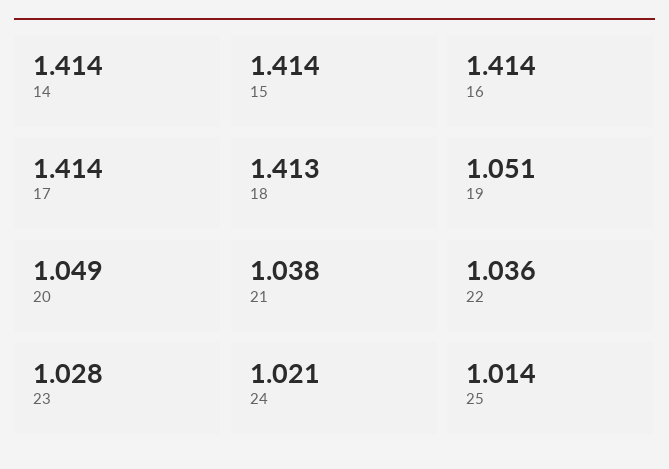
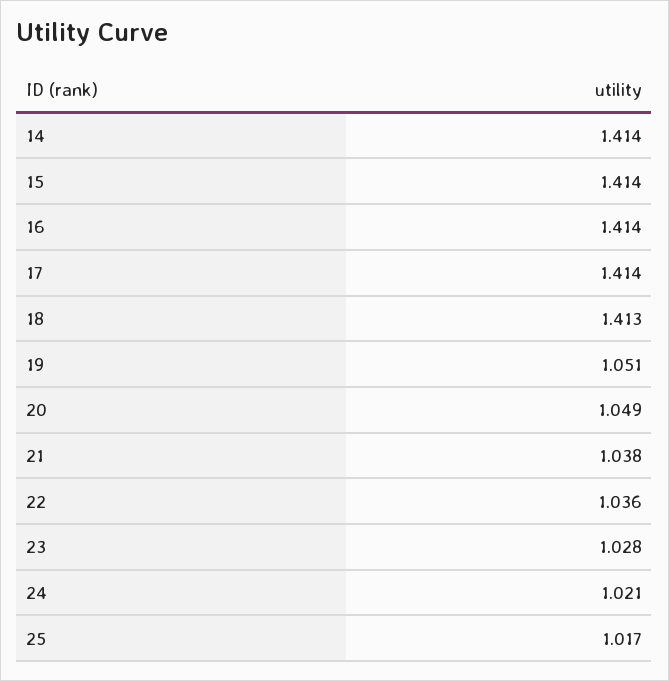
  {
    "14": 1.414,
    "15": 1.414,
    "16": 1.414,
    "17": 1.414,
    "18": 1.413,
    "19": 1.051,
    "20": 1.049,
    "21": 1.038,
    "22": 1.036,
    "23": 1.028,
    "24": 1.021,
-   "25": 1.014
+   "25": 1.017
  }

